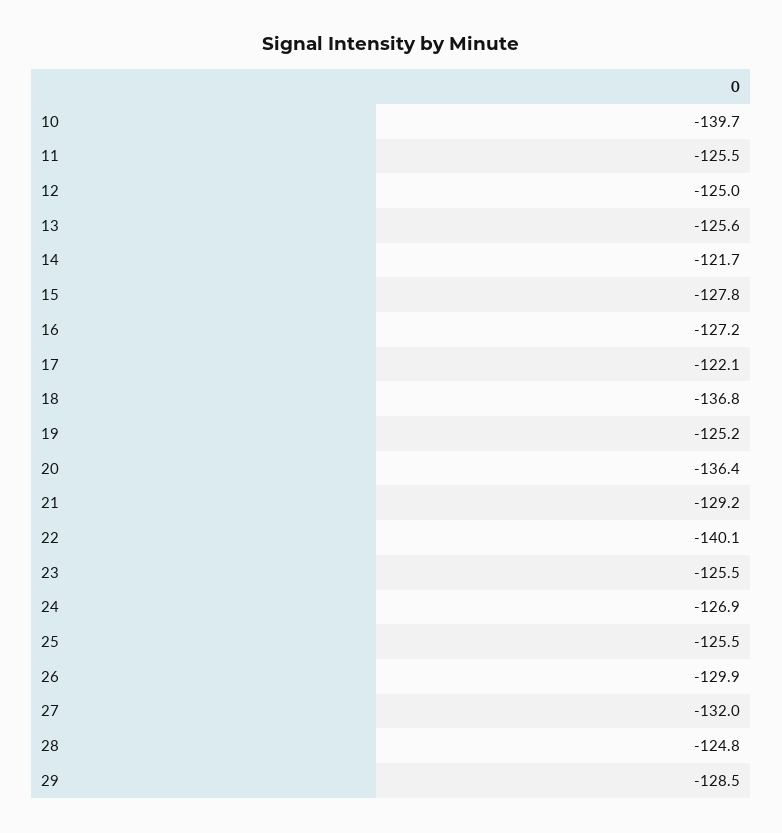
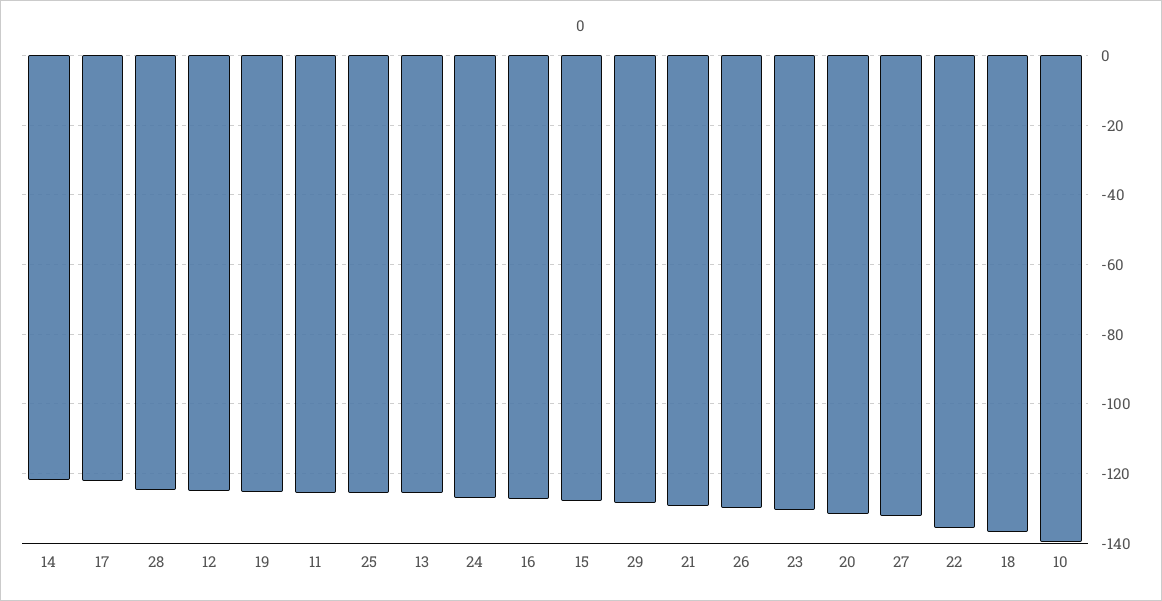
  {
    "10": -139.7,
    "11": -125.5,
    "12": -125,
    "13": -125.6,
    "14": -121.7,
    "15": -127.8,
    "16": -127.2,
    "17": -122.1,
    "18": -136.8,
    "19": -125.2,
-   "20": -136.4,
+   "20": -132,
    "21": -129.2,
-   "22": -140.1,
+   "22": -136,
-   "23": -125.5,
+   "23": -130,
    "24": -126.9,
    "25": -125.5,
    "26": -129.9,
    "27": -132,
    "28": -124.8,
    "29": -128.5
  }

